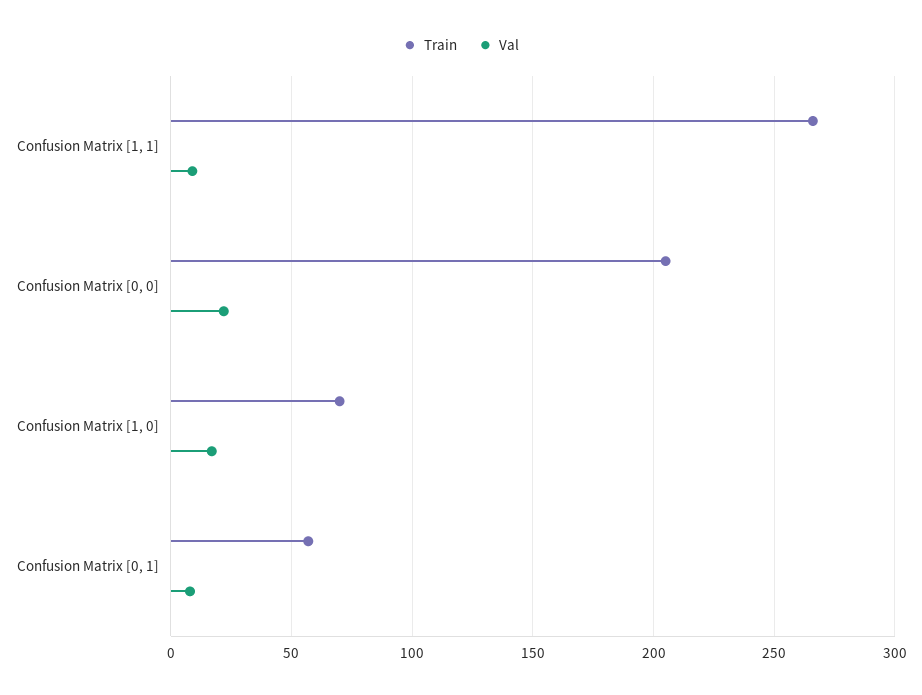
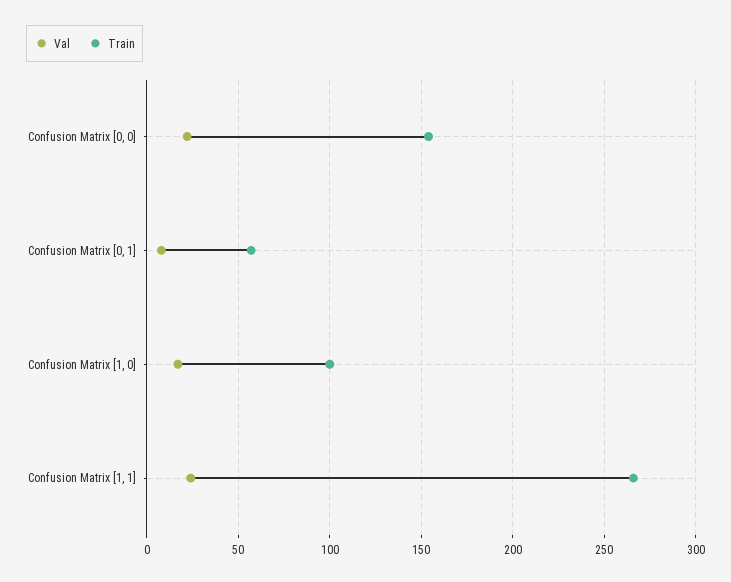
  {
    "Train": {
      "Confusion Matrix [1, 1]": 265,
-     "Confusion Matrix [0, 0]": 205,
+     "Confusion Matrix [0, 0]": 155,
-     "Confusion Matrix [1, 0]": 70,
+     "Confusion Matrix [1, 0]": 100,
      "Confusion Matrix [0, 1]": 55
    },
    "Val": {
-     "Confusion Matrix [1, 1]": 10,
+     "Confusion Matrix [1, 1]": 25,
      "Confusion Matrix [0, 0]": 20,
      "Confusion Matrix [1, 0]": 15,
      "Confusion Matrix [0, 1]": 10
    }
  }

